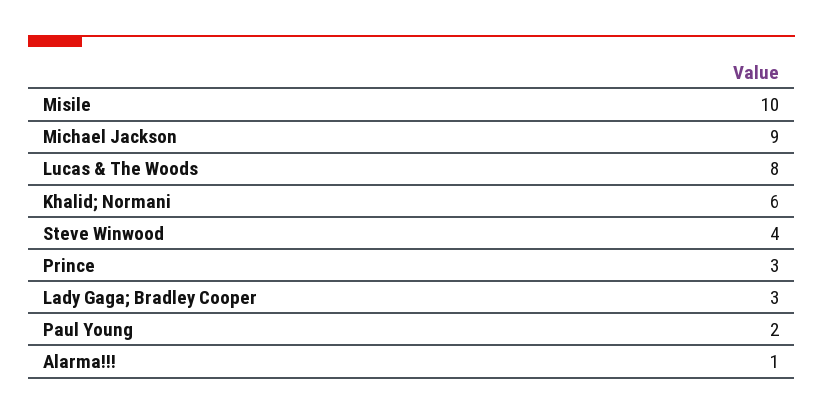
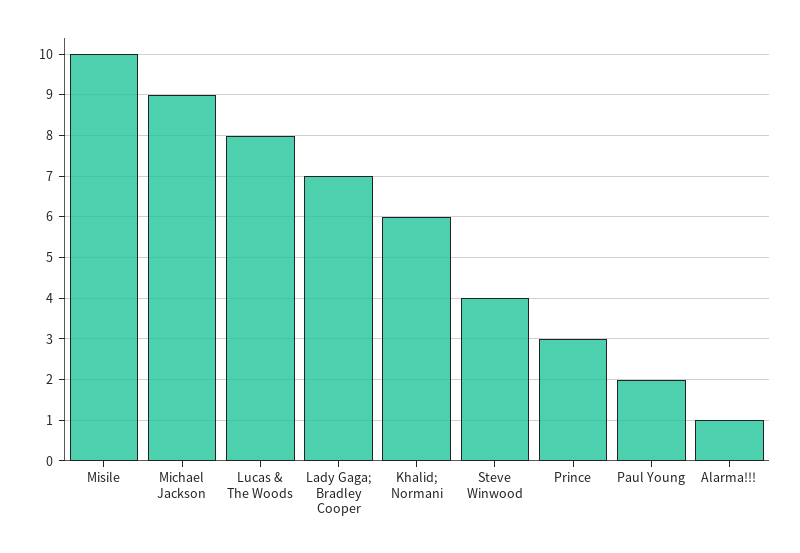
  {
    "Misile": 10,
    "Michael Jackson": 9,
    "Lucas & The Woods": 8,
    "Khalid; Normani": 6,
    "Steve Winwood": 4,
    "Prince": 3,
-   "Lady Gaga; Bradley Cooper": 3,
+   "Lady Gaga; Bradley Cooper": 7,
    "Paul Young": 2,
    "Alarma!!!": 1
  }

